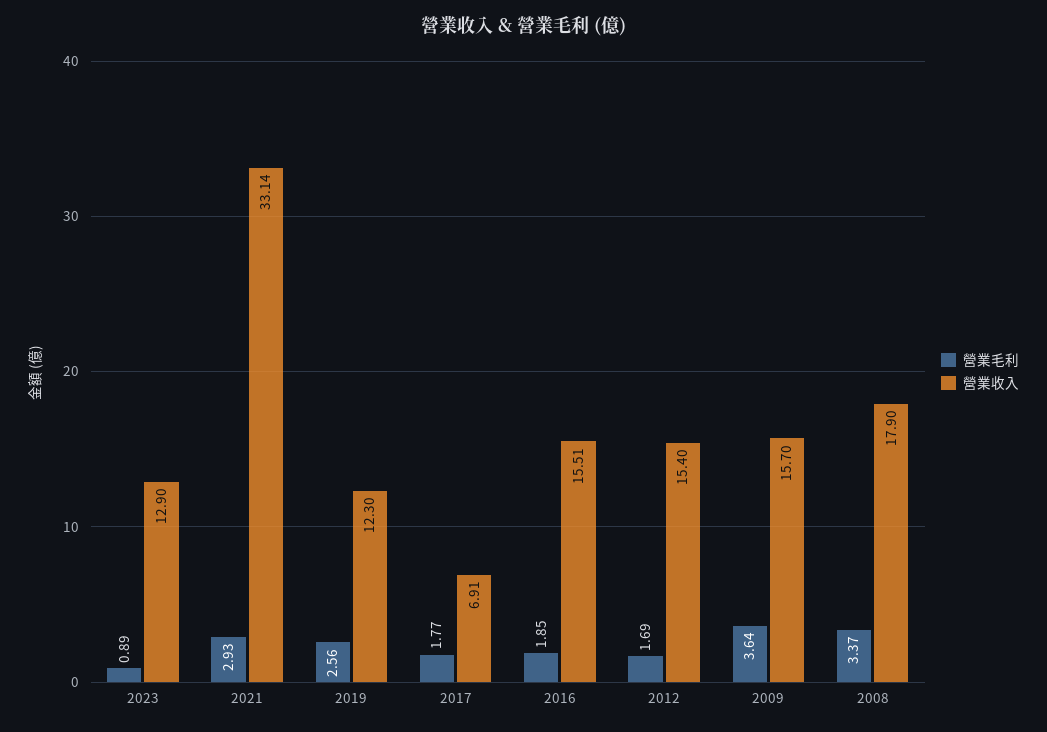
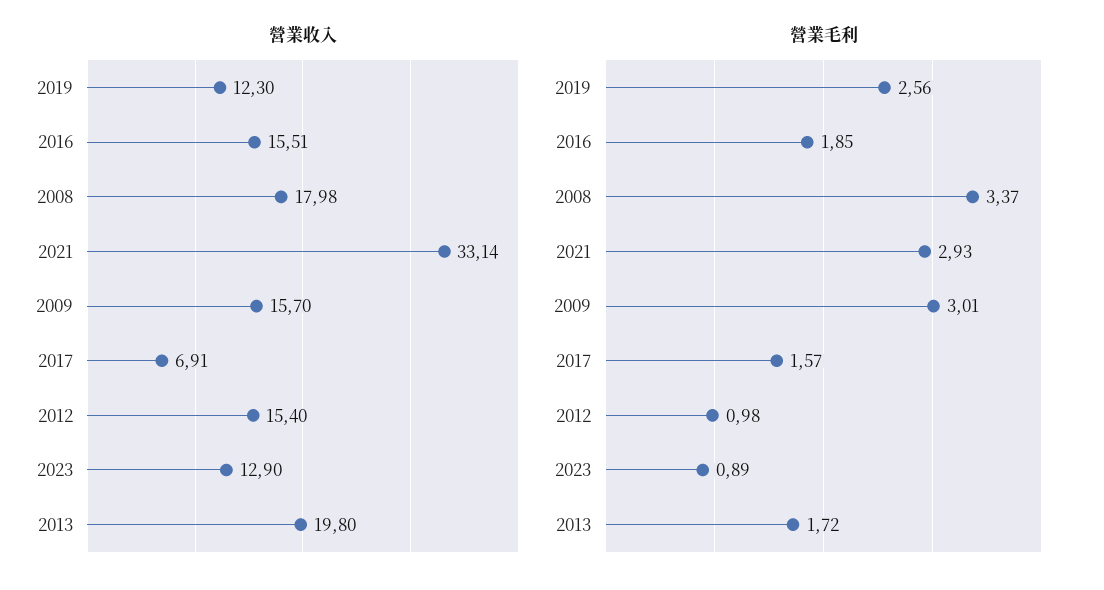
  {
    "營業毛利": {
      "2023": 0.89,
      "2021": 2.93,
      "2019": 2.56,
-     "2017": 1.77,
+     "2017": 1.57,
      "2016": 1.85,
-     "2012": 1.69,
+     "2012": 0.98,
-     "2009": 3.64,
+     "2009": 3.01,
-     "2008": 3.37
+     "2008": 3.37,
+     "2013": 1.72
    },
    "營業收入": {
      "2023": 12.9,
      "2021": 33.14,
      "2019": 12.3,
      "2017": 6.91,
      "2016": 15.51,
      "2012": 15.4,
      "2009": 15.7,
-     "2008": 17.9
+     "2008": 17.98,
+     "2013": 19.8
    }
  }

